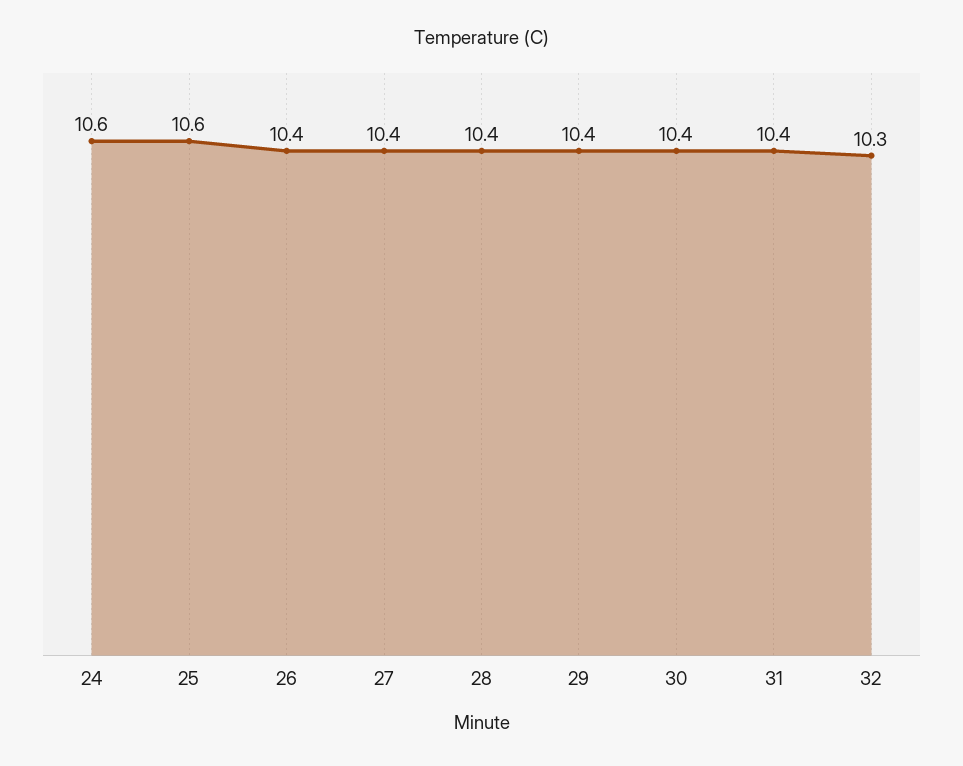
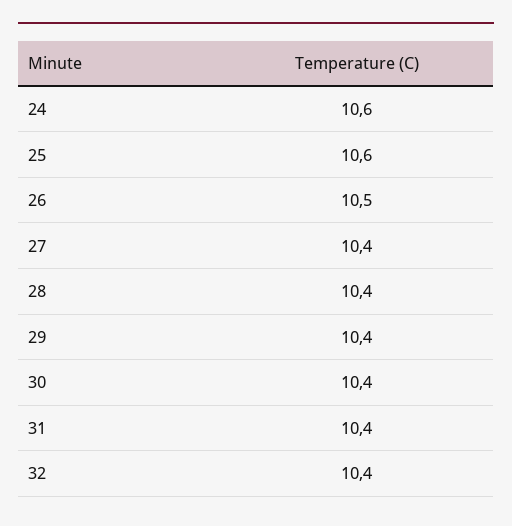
  {
    "24": 10.6,
    "25": 10.6,
-   "26": 10.4,
+   "26": 10.5,
    "27": 10.4,
    "28": 10.4,
    "29": 10.4,
    "30": 10.4,
    "31": 10.4,
-   "32": 10.3
+   "32": 10.4
  }

